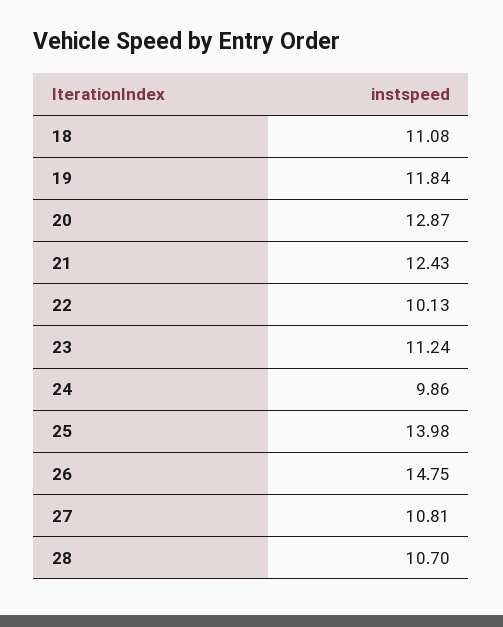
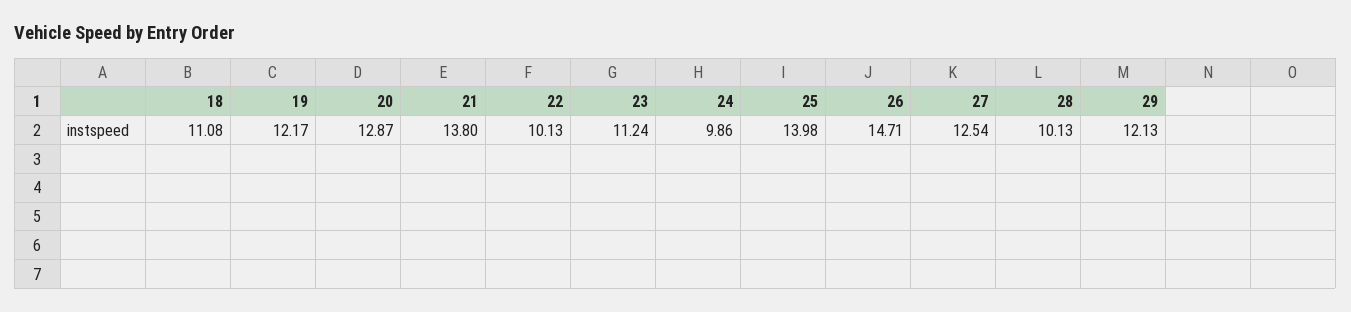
  {
    "18": 11.08,
-   "19": 11.84,
+   "19": 12.17,
    "20": 12.87,
-   "21": 12.43,
+   "21": 13.8,
    "22": 10.13,
    "23": 11.24,
    "24": 9.86,
    "25": 13.98,
-   "26": 14.75,
+   "26": 14.71,
-   "27": 10.81,
+   "27": 12.54,
-   "28": 10.7
+   "28": 10.13,
+   "29": 12.13
  }

